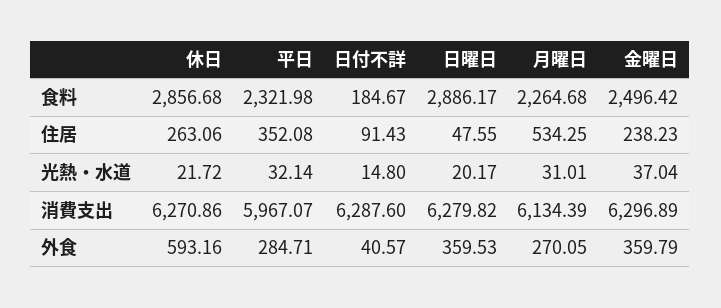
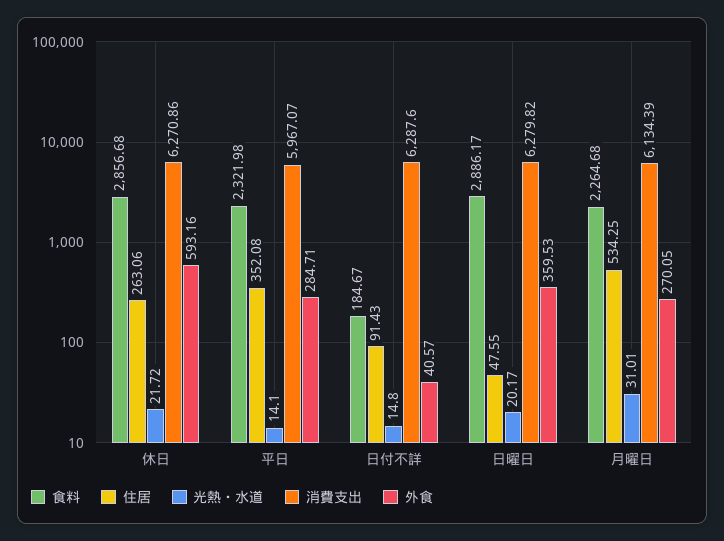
  {
    "食料": {
      "休日": 2856.68,
      "平日": 2321.98,
      "日付不詳": 184.67,
      "日曜日": 2886.17,
-     "月曜日": 2264.68,
+     "月曜日": 2264.68
-     "金曜日": 2496.42
    },
    "住居": {
      "休日": 263.06,
      "平日": 352.08,
      "日付不詳": 91.43,
      "日曜日": 47.55,
-     "月曜日": 534.25,
+     "月曜日": 534.25
-     "金曜日": 238.23
    },
    "光熱・水道": {
      "休日": 21.72,
-     "平日": 32.14,
+     "平日": 14.1,
      "日付不詳": 14.8,
      "日曜日": 20.17,
-     "月曜日": 31.01,
+     "月曜日": 31.01
-     "金曜日": 37.04
    },
    "消費支出": {
      "休日": 6270.86,
      "平日": 5967.07,
      "日付不詳": 6287.6,
      "日曜日": 6279.82,
-     "月曜日": 6134.39,
+     "月曜日": 6134.39
-     "金曜日": 6296.89
    },
    "外食": {
      "休日": 593.16,
      "平日": 284.71,
      "日付不詳": 40.57,
      "日曜日": 359.53,
-     "月曜日": 270.05,
+     "月曜日": 270.05
-     "金曜日": 359.79
    }
  }

